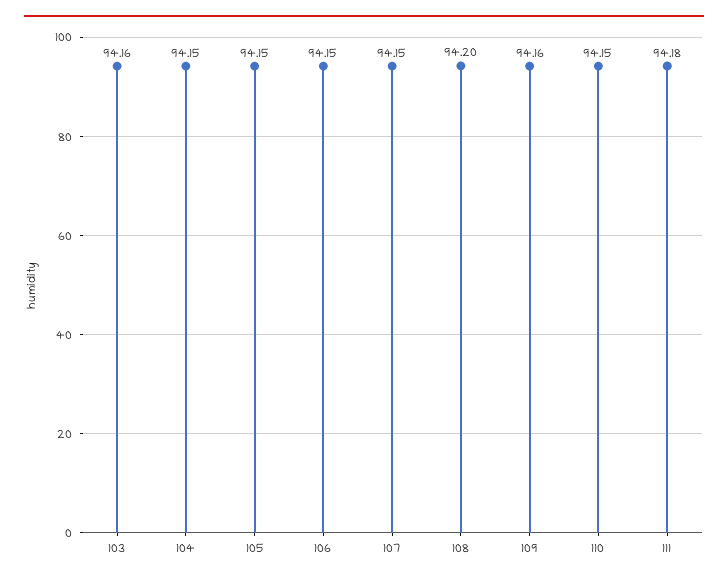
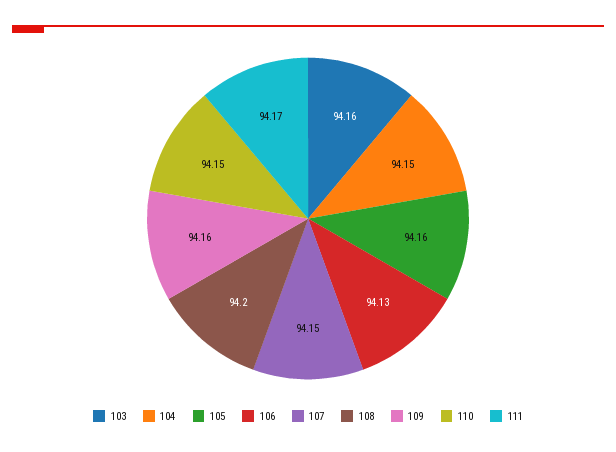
  {
    "103": 94.16,
    "104": 94.15,
-   "105": 94.15,
+   "105": 94.16,
-   "106": 94.15,
+   "106": 94.13,
    "107": 94.15,
    "108": 94.2,
    "109": 94.16,
    "110": 94.15,
-   "111": 94.18
+   "111": 94.17
  }

